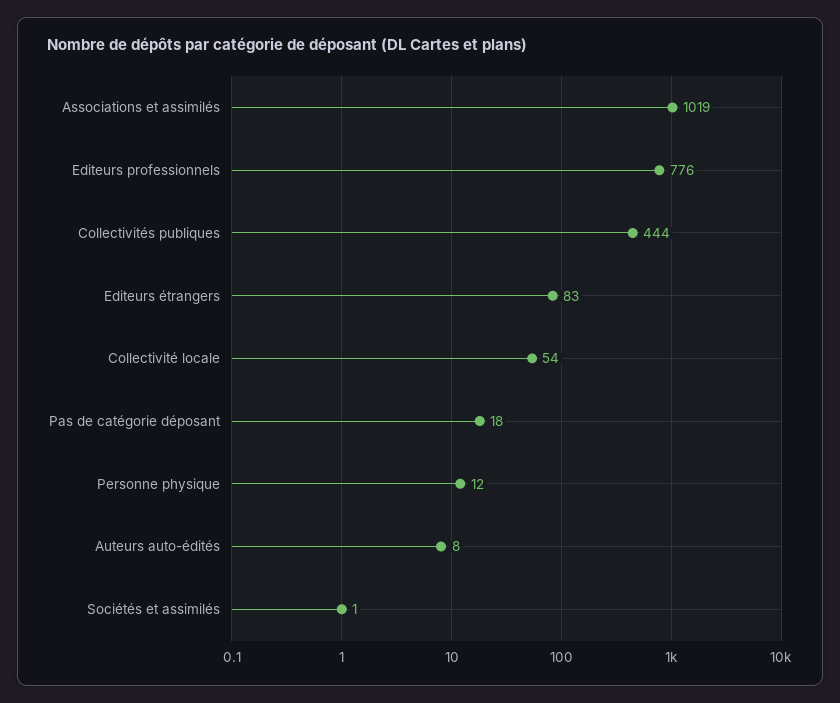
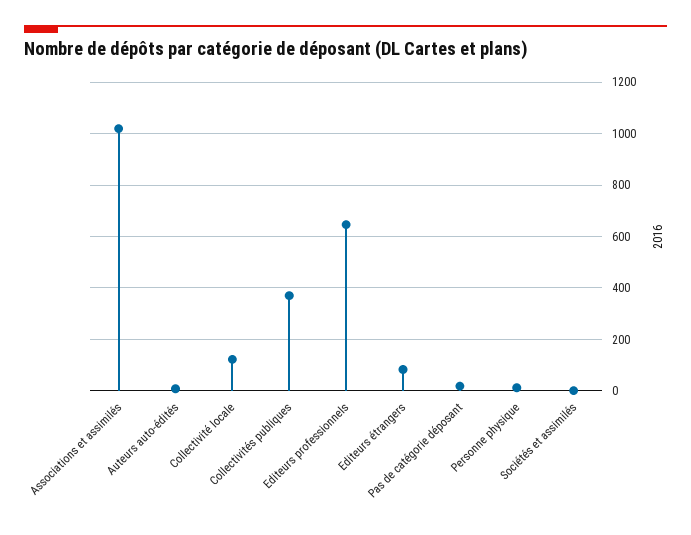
  {
    "Associations et assimilés": 1019,
-   "Editeurs professionnels": 776,
+   "Editeurs professionnels": 650,
-   "Collectivités publiques": 444,
+   "Collectivités publiques": 375,
    "Editeurs étrangers": 83,
-   "Collectivité locale": 54,
+   "Collectivité locale": 125,
    "Pas de catégorie déposant": 18,
    "Personne physique": 12,
    "Auteurs auto-édités": 8,
    "Sociétés et assimilés": 1
  }

